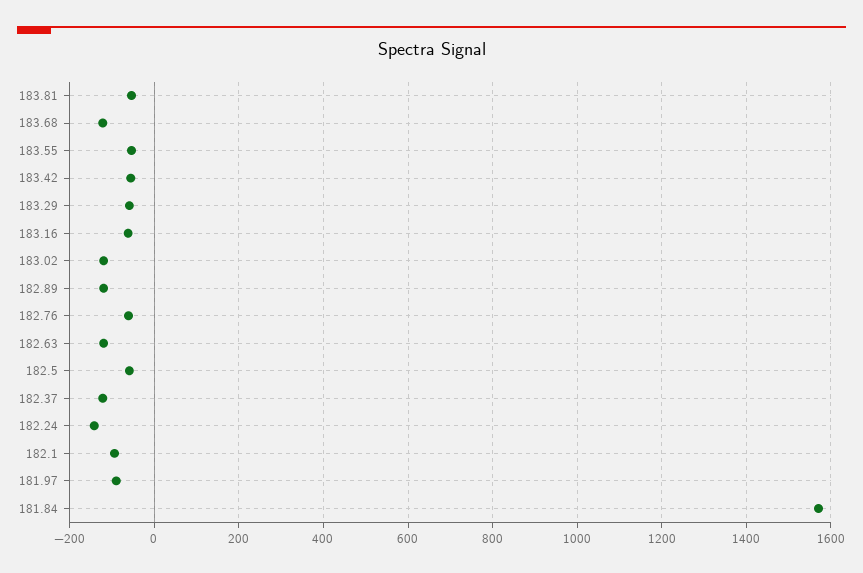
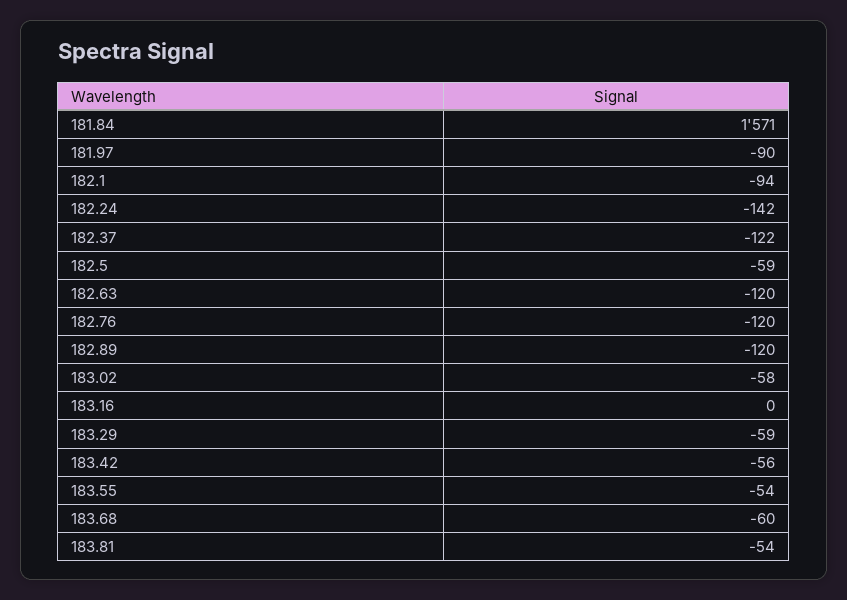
  {
    "183.81": -54,
-   "183.68": -120,
+   "183.68": -60,
    "183.55": -54,
    "183.42": -56,
    "183.29": -59,
-   "183.16": -60,
+   "183.16": 0,
-   "183.02": -120,
+   "183.02": -58,
    "182.89": -120,
-   "182.76": -60,
+   "182.76": -120,
    "182.63": -120,
    "182.5": -59,
    "182.37": -122,
    "182.24": -142,
    "182.1": -94,
    "181.97": -90,
    "181.84": 1571
  }

